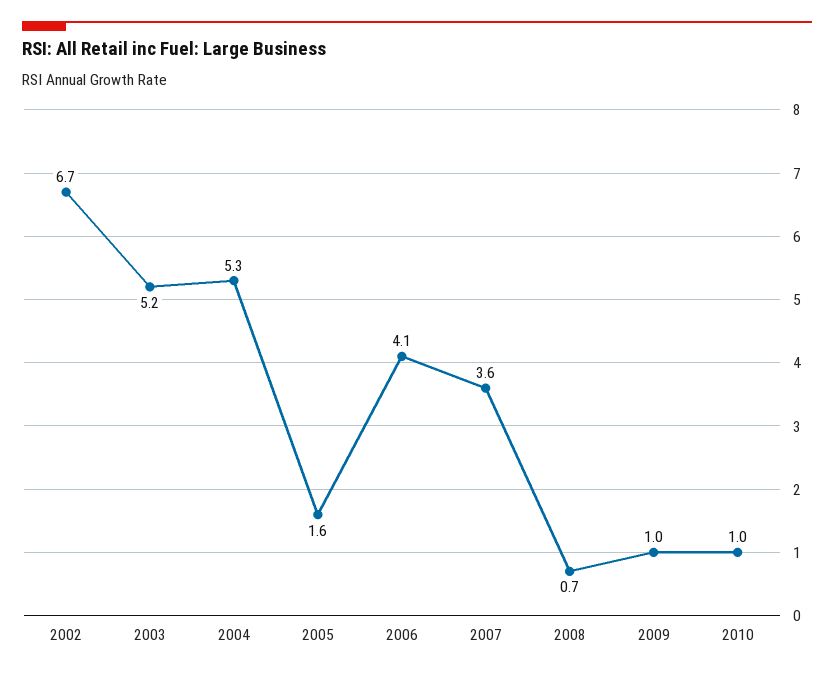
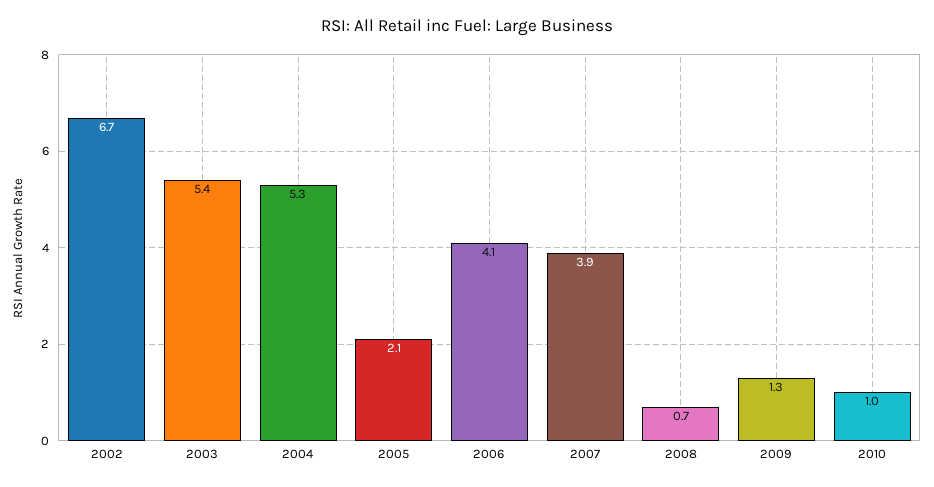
  {
    "2002": 6.7,
-   "2003": 5.2,
+   "2003": 5.4,
    "2004": 5.3,
-   "2005": 1.6,
+   "2005": 2.1,
    "2006": 4.1,
-   "2007": 3.6,
+   "2007": 3.9,
    "2008": 0.7,
-   "2009": 1,
+   "2009": 1.3,
    "2010": 1
  }

